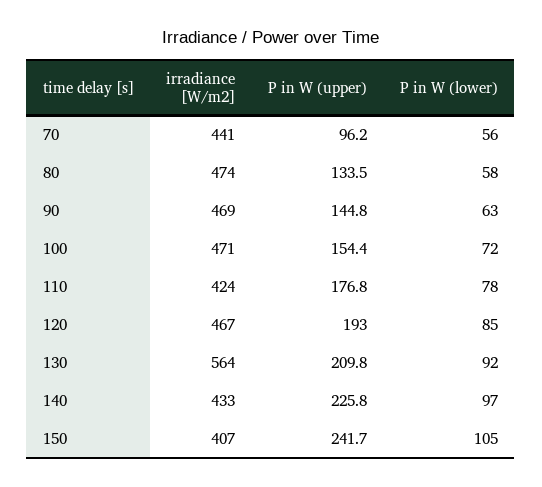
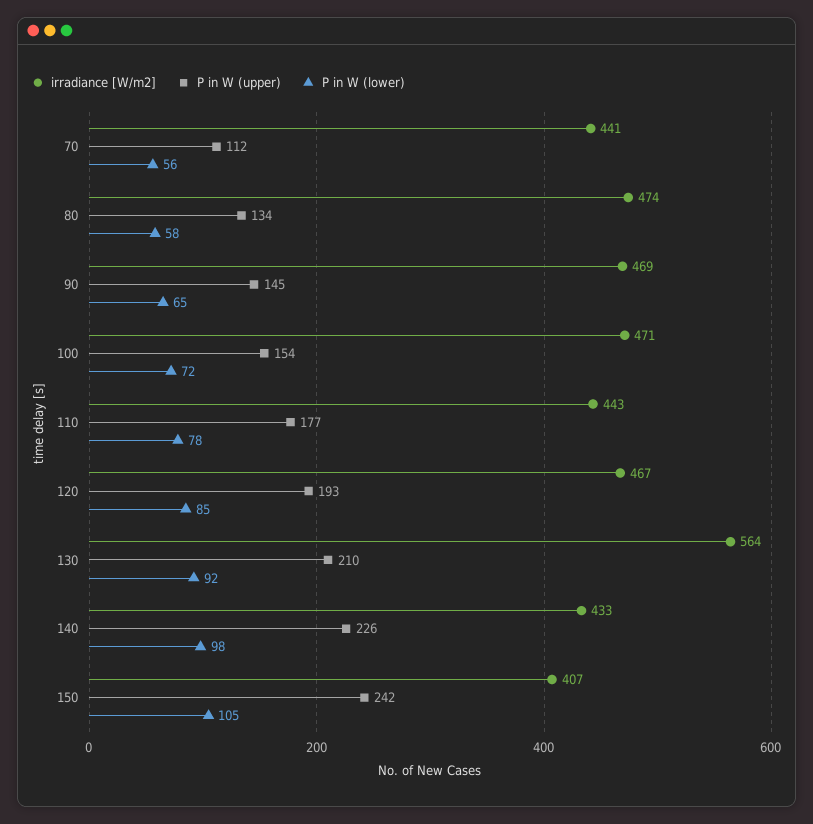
  {
    "irradiance [W/m2]": {
      "70": 441,
      "80": 474,
      "90": 469,
      "100": 471,
-     "110": 424,
+     "110": 443,
      "120": 467,
      "130": 564,
      "140": 433,
      "150": 407
    },
    "P in W (upper)": {
-     "70": 96.2,
+     "70": 112,
      "80": 133.5,
      "90": 144.8,
      "100": 154.4,
      "110": 176.8,
      "120": 193,
      "130": 209.8,
      "140": 225.8,
      "150": 241.7
    },
    "P in W (lower)": {
      "70": 56,
      "80": 58,
-     "90": 63,
+     "90": 65,
      "100": 72,
      "110": 78,
      "120": 85,
      "130": 92,
-     "140": 97,
+     "140": 98,
      "150": 105
    }
  }

